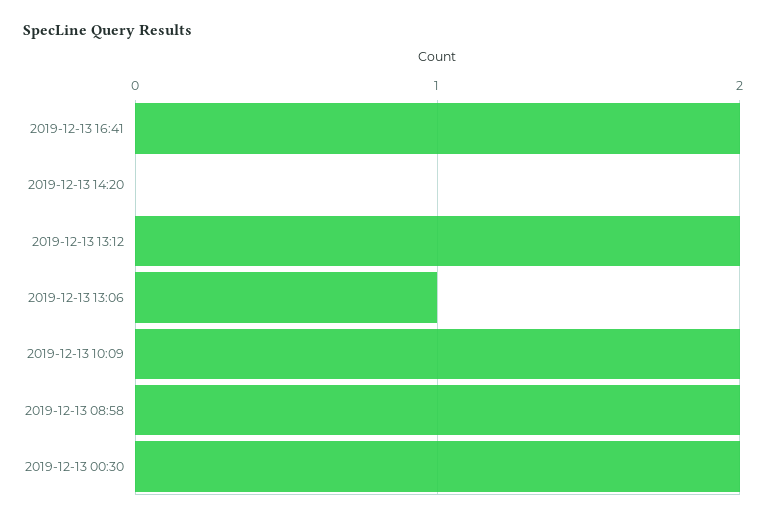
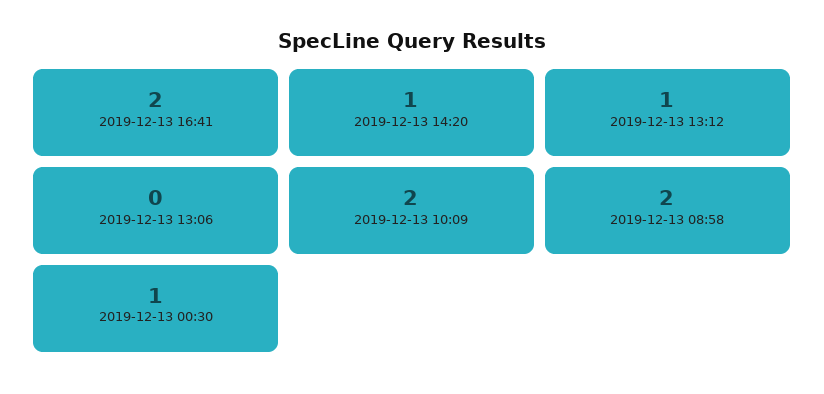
  {
    "2019-12-13 16:41": 2,
-   "2019-12-13 14:20": 0,
+   "2019-12-13 14:20": 1,
-   "2019-12-13 13:12": 2,
+   "2019-12-13 13:12": 1,
-   "2019-12-13 13:06": 1,
+   "2019-12-13 13:06": 0,
    "2019-12-13 10:09": 2,
    "2019-12-13 08:58": 2,
-   "2019-12-13 00:30": 2
+   "2019-12-13 00:30": 1
  }

